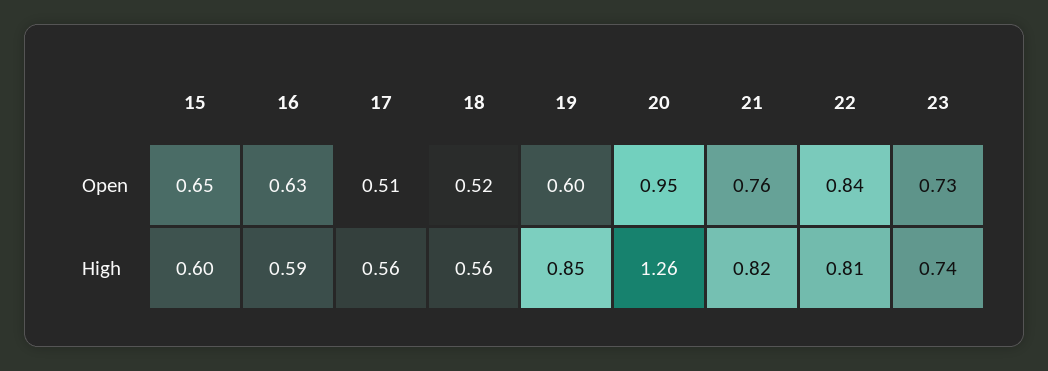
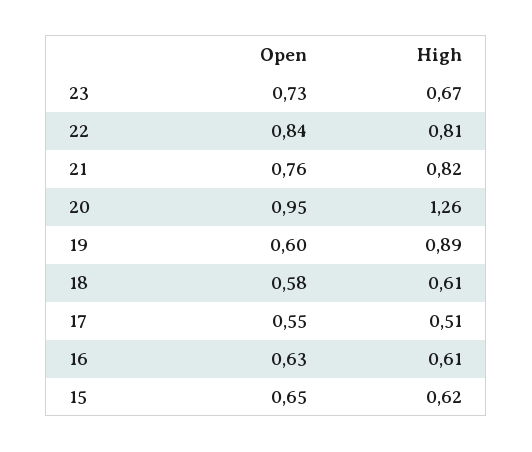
  {
    "15": {
      "Open": 0.65,
-     "High": 0.6
+     "High": 0.62
    },
    "16": {
      "Open": 0.63,
-     "High": 0.59
+     "High": 0.61
    },
    "17": {
-     "Open": 0.51,
+     "Open": 0.55,
-     "High": 0.56
+     "High": 0.51
    },
    "18": {
-     "Open": 0.52,
+     "Open": 0.58,
-     "High": 0.56
+     "High": 0.61
    },
    "19": {
      "Open": 0.6,
-     "High": 0.85
+     "High": 0.89
    },
    "20": {
      "Open": 0.95,
      "High": 1.26
    },
    "21": {
      "Open": 0.76,
      "High": 0.82
    },
    "22": {
      "Open": 0.84,
      "High": 0.81
    },
    "23": {
      "Open": 0.73,
-     "High": 0.74
+     "High": 0.67
    }
  }

